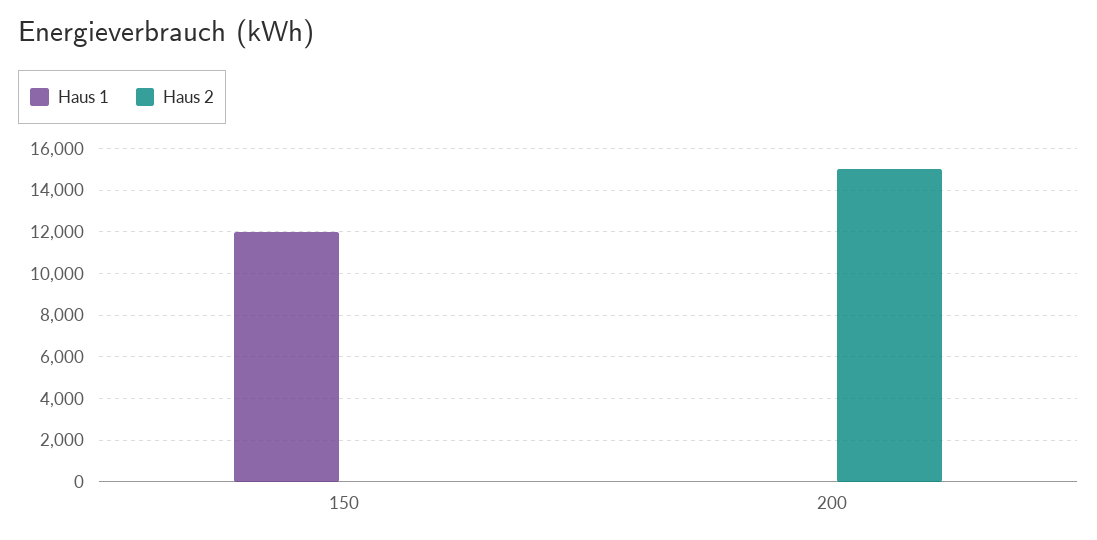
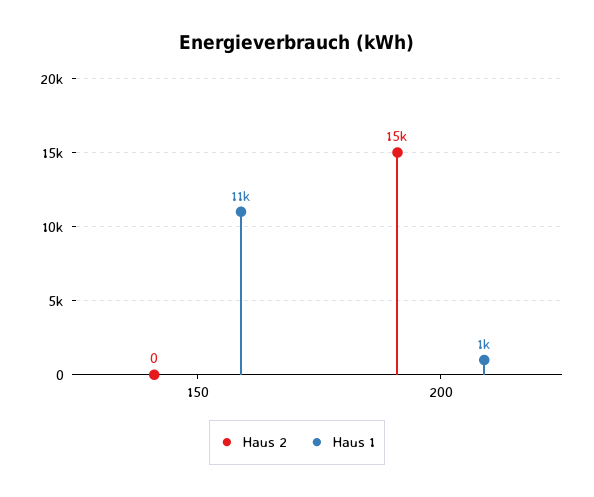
  {
    "Haus 1": {
-     "150": 12000,
+     "150": 11000,
-     "200": 0
+     "200": 1000
    },
    "Haus 2": {
      "150": 0,
      "200": 15000
    }
  }

